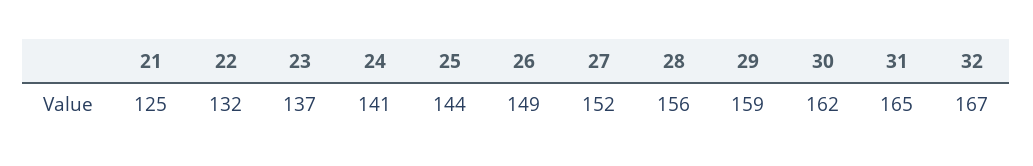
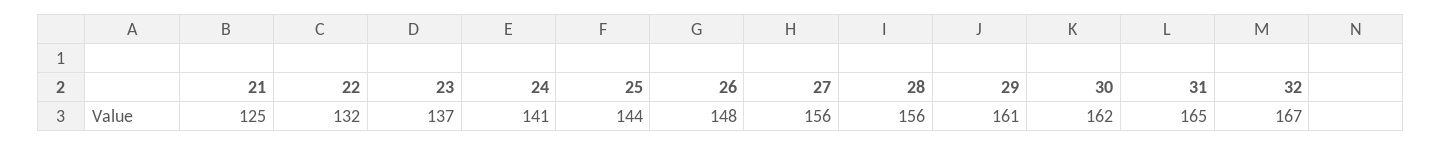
  {
    "21": 125,
    "22": 132,
    "23": 137,
    "24": 141,
    "25": 144,
-   "26": 149,
+   "26": 148,
-   "27": 152,
+   "27": 156,
    "28": 156,
-   "29": 159,
+   "29": 161,
    "30": 162,
    "31": 165,
    "32": 167
  }

